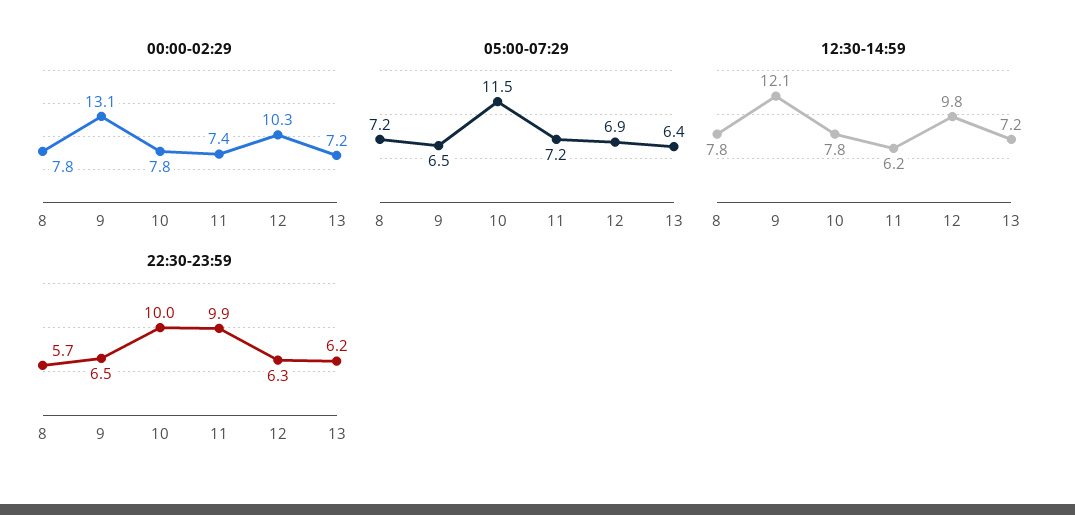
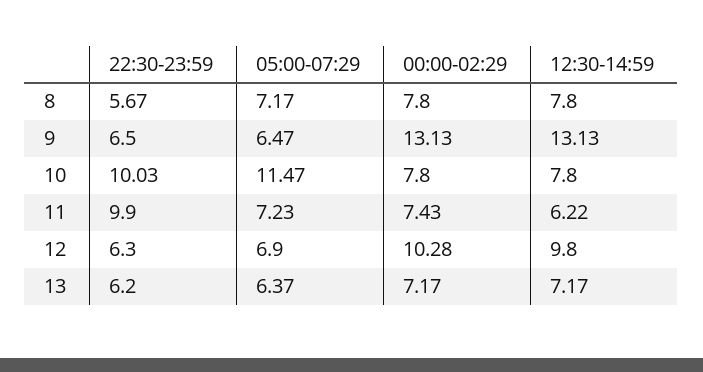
  {
    "00:00-02:29": {
      "8": 7.8,
      "9": 13.13,
      "10": 7.8,
      "11": 7.43,
      "12": 10.28,
      "13": 7.17
    },
    "05:00-07:29": {
      "8": 7.17,
      "9": 6.47,
      "10": 11.47,
      "11": 7.23,
      "12": 6.9,
      "13": 6.37
    },
    "12:30-14:59": {
      "8": 7.8,
-     "9": 12.1,
+     "9": 13.13,
      "10": 7.8,
      "11": 6.22,
      "12": 9.8,
      "13": 7.17
    },
    "22:30-23:59": {
      "8": 5.67,
      "9": 6.5,
      "10": 10.03,
      "11": 9.9,
      "12": 6.3,
      "13": 6.2
    }
  }

